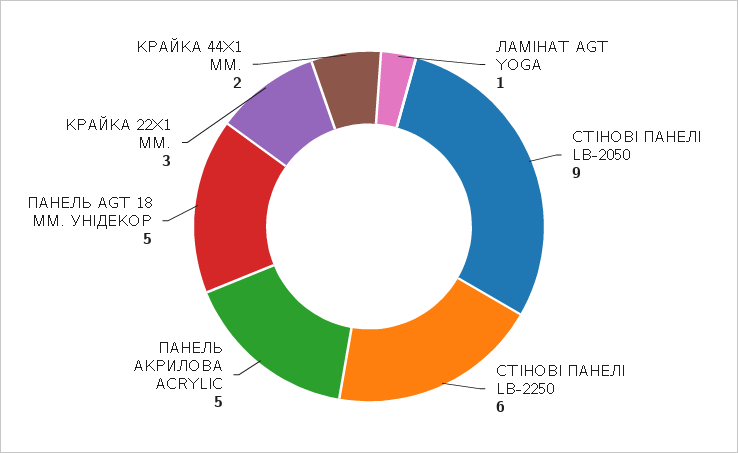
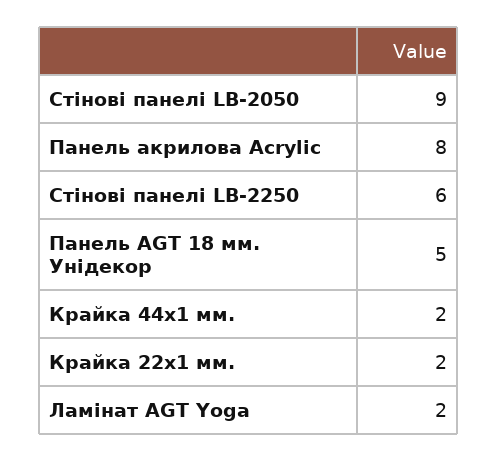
  {
-   "ЛАМІНАТ AGT YOGA": 1,
+   "ЛАМІНАТ AGT YOGA": 2,
    "СТІНОВІ ПАНЕЛІ LB-2050": 9,
    "СТІНОВІ ПАНЕЛІ LB-2250": 6,
-   "ПАНЕЛЬ АКРИЛОВА ACRYLIC": 5,
+   "ПАНЕЛЬ АКРИЛОВА ACRYLIC": 8,
    "ПАНЕЛЬ AGT 18 ММ. УНІДЕКОР": 5,
-   "КРАЙКА 22X1 ММ.": 3,
+   "КРАЙКА 22X1 ММ.": 2,
    "КРАЙКА 44X1 ММ.": 2
  }

